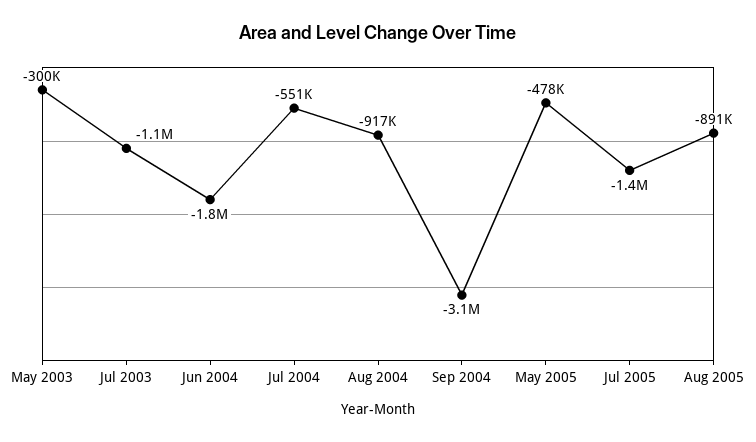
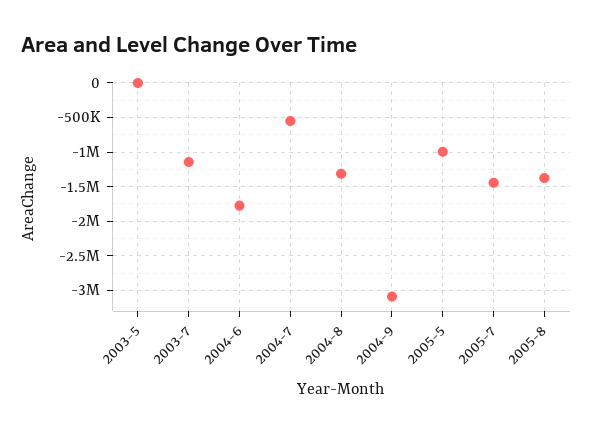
  {
-   "May 2003": -300000,
+   "May 2003": 0,
    "Jul 2003": -1100000,
    "Jun 2004": -1800000,
    "Jul 2004": -551000,
-   "Aug 2004": -917000,
+   "Aug 2004": -1300000,
    "Sep 2004": -3100000,
-   "May 2005": -478000,
+   "May 2005": -1000000,
    "Jul 2005": -1400000,
-   "Aug 2005": -891000
+   "Aug 2005": -1400000
  }

